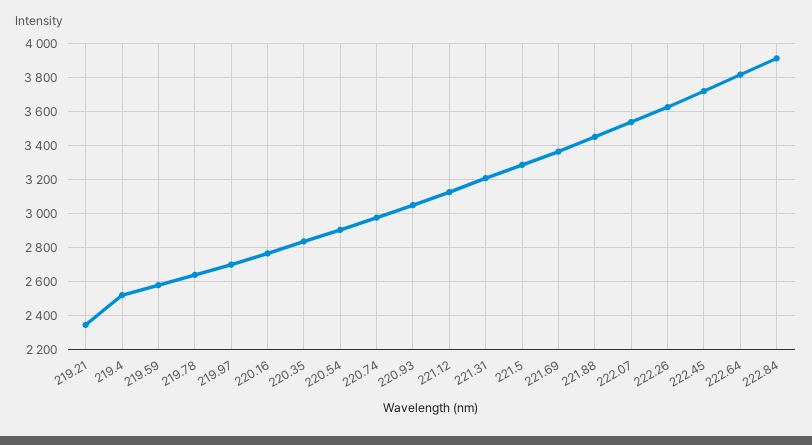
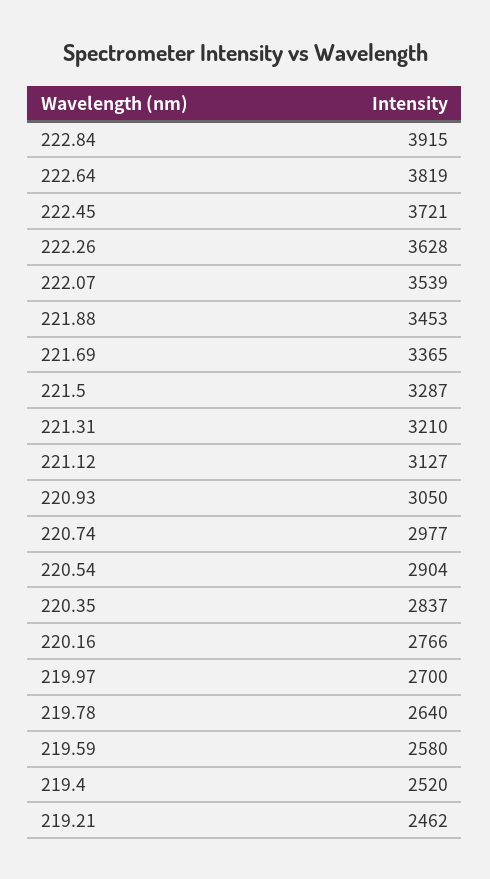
  {
-   "219.21": 2350,
+   "219.21": 2462,
    "219.4": 2520,
    "219.59": 2580,
    "219.78": 2640,
    "219.97": 2700,
    "220.16": 2766,
    "220.35": 2837,
    "220.54": 2904,
    "220.74": 2977,
    "220.93": 3050,
    "221.12": 3127,
    "221.31": 3210,
    "221.5": 3287,
    "221.69": 3365,
    "221.88": 3453,
    "222.07": 3539,
    "222.26": 3628,
    "222.45": 3721,
    "222.64": 3819,
    "222.84": 3915
  }

